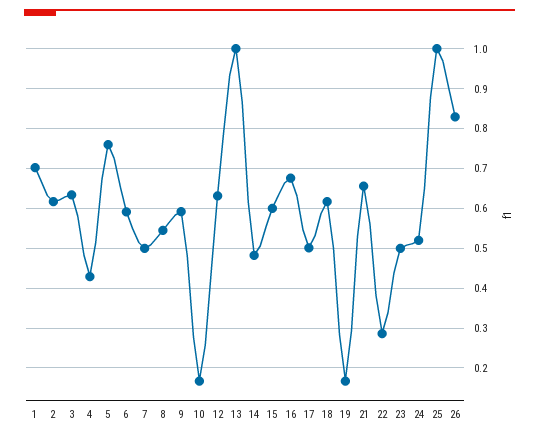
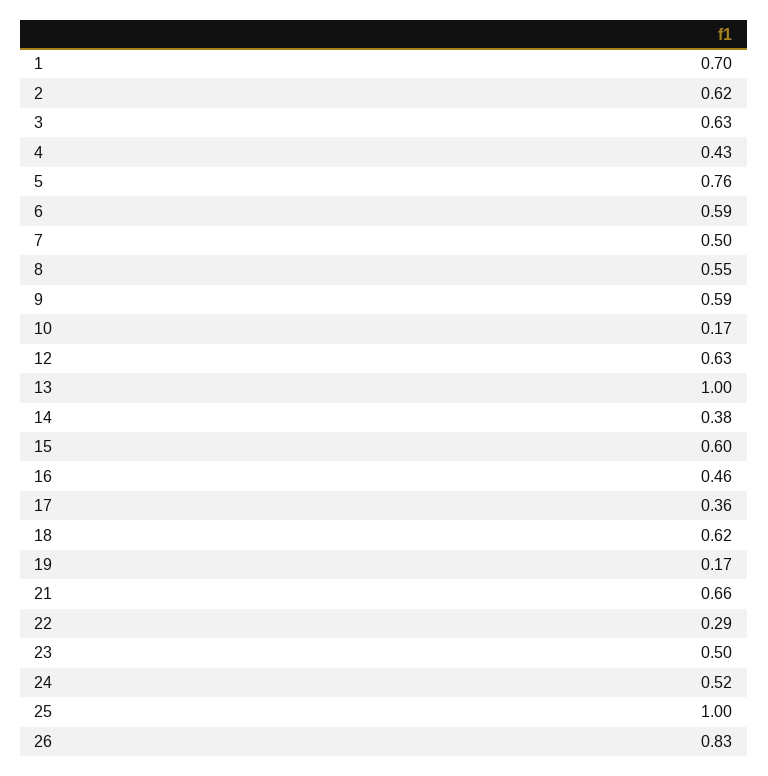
  {
    "1": 0.7,
    "2": 0.62,
    "3": 0.63,
    "4": 0.43,
    "5": 0.76,
    "6": 0.59,
    "7": 0.5,
    "8": 0.55,
    "9": 0.59,
    "10": 0.17,
    "12": 0.63,
    "13": 1,
-   "14": 0.48,
+   "14": 0.38,
    "15": 0.6,
-   "16": 0.68,
+   "16": 0.46,
-   "17": 0.5,
+   "17": 0.36,
    "18": 0.62,
    "19": 0.17,
    "21": 0.66,
    "22": 0.29,
    "23": 0.5,
    "24": 0.52,
    "25": 1,
    "26": 0.83
  }

